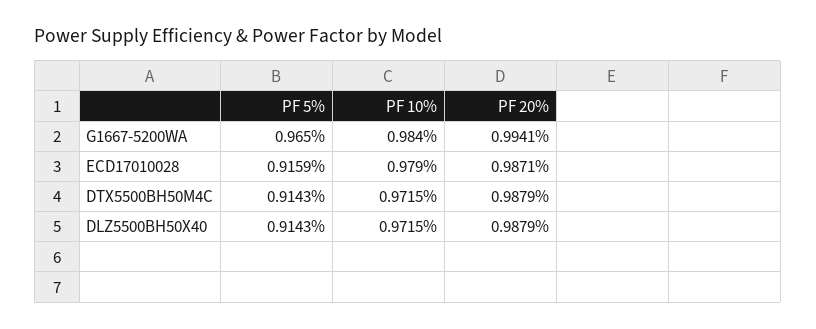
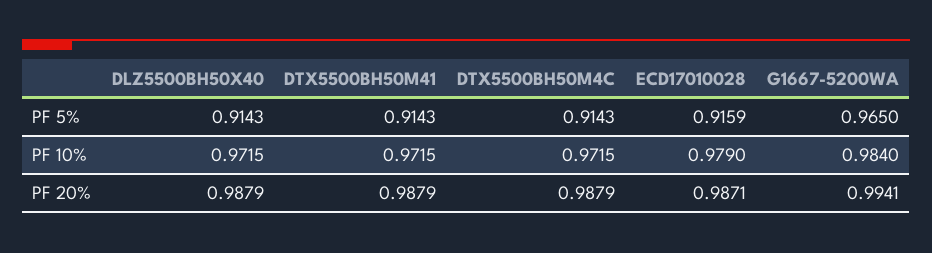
  {
    "PF 5%": {
      "G1667-5200WA": 0.965,
      "ECD17010028": 0.9159,
      "DTX5500BH50M4C": 0.9143,
-     "DLZ5500BH50X40": 0.9143
+     "DLZ5500BH50X40": 0.9143,
+     "DTX5500BH50M41": 0.9143
    },
    "PF 10%": {
      "G1667-5200WA": 0.984,
      "ECD17010028": 0.979,
      "DTX5500BH50M4C": 0.9715,
-     "DLZ5500BH50X40": 0.9715
+     "DLZ5500BH50X40": 0.9715,
+     "DTX5500BH50M41": 0.9715
    },
    "PF 20%": {
      "G1667-5200WA": 0.9941,
      "ECD17010028": 0.9871,
      "DTX5500BH50M4C": 0.9879,
-     "DLZ5500BH50X40": 0.9879
+     "DLZ5500BH50X40": 0.9879,
+     "DTX5500BH50M41": 0.9879
    }
  }

